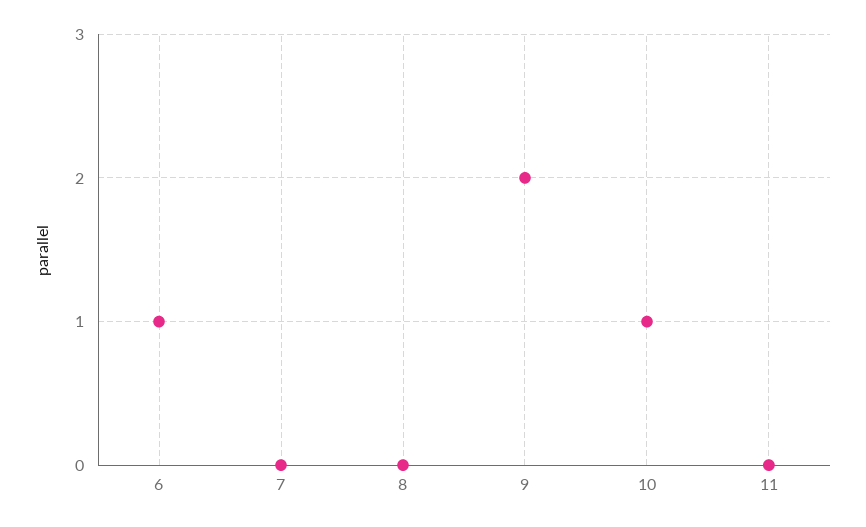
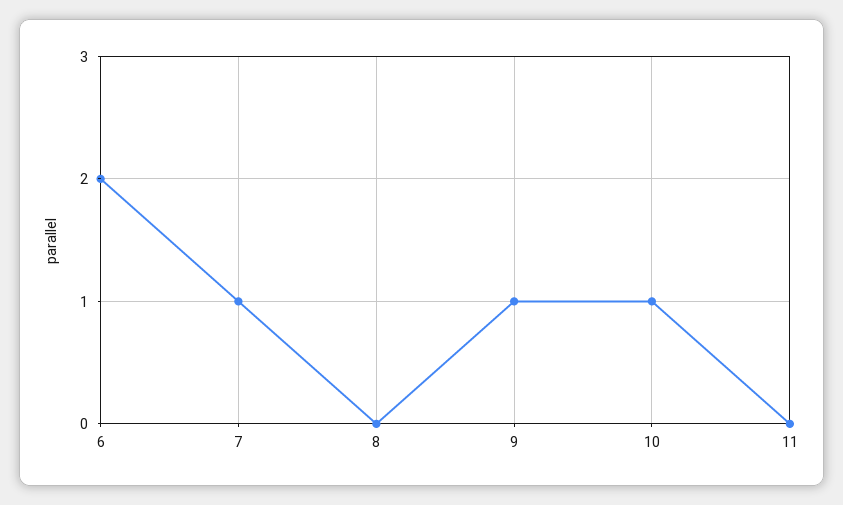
  {
-   "6": 1,
+   "6": 2,
-   "7": 0,
+   "7": 1,
    "8": 0,
-   "9": 2,
+   "9": 1,
    "10": 1,
    "11": 0
  }

